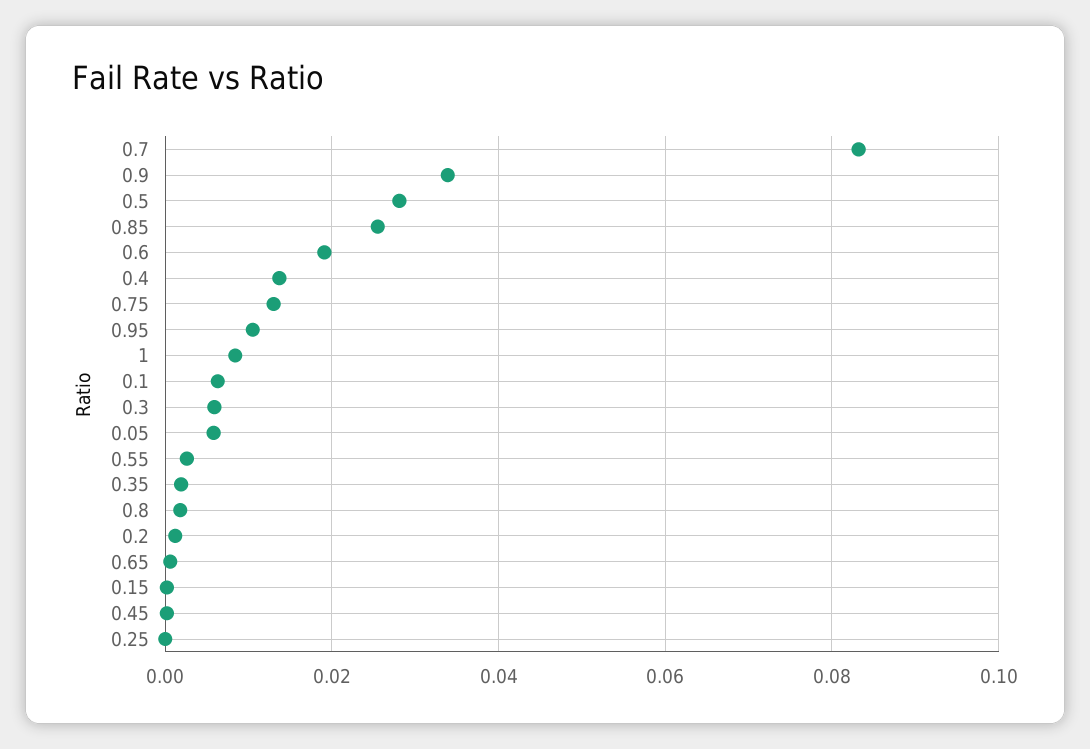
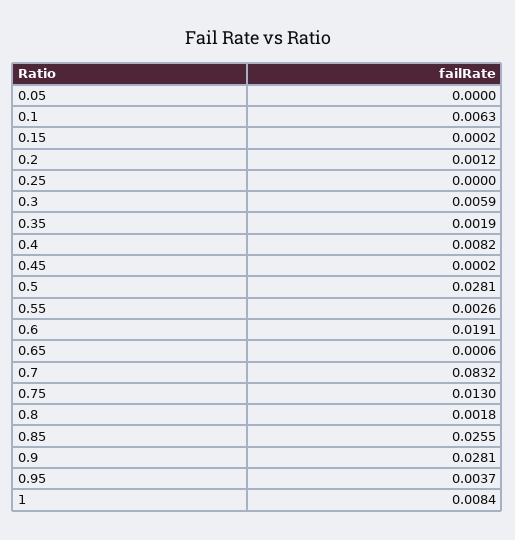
  {
    "0.7": 0.0832,
-   "0.9": 0.034,
+   "0.9": 0.0281,
    "0.5": 0.0281,
    "0.85": 0.0255,
    "0.6": 0.0191,
-   "0.4": 0.014,
+   "0.4": 0.0082,
    "0.75": 0.013,
-   "0.95": 0.01,
+   "0.95": 0.0037,
    "1": 0.0084,
    "0.1": 0.0063,
    "0.3": 0.0059,
-   "0.05": 0.006,
+   "0.05": 0,
    "0.55": 0.0026,
    "0.35": 0.0019,
    "0.8": 0.0018,
    "0.2": 0.0012,
    "0.65": 0.0006,
    "0.15": 0.0002,
    "0.45": 0.0002,
    "0.25": 0
  }

